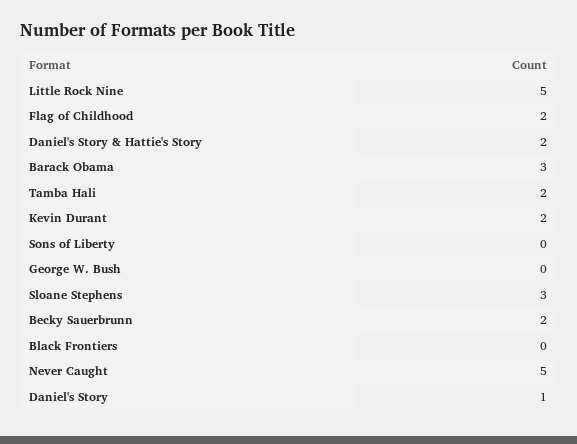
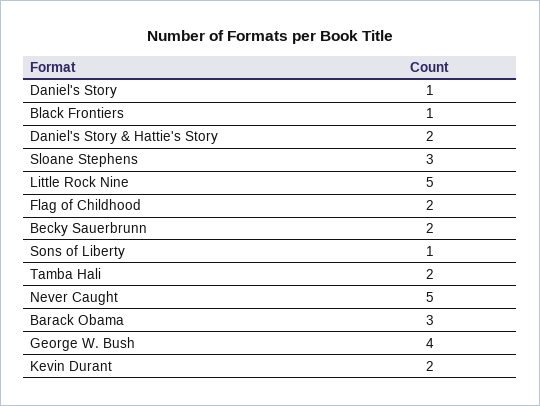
  {
    "Little Rock Nine": 5,
    "Flag of Childhood": 2,
    "Daniel's Story & Hattie's Story": 2,
    "Barack Obama": 3,
    "Tamba Hali": 2,
    "Kevin Durant": 2,
-   "Sons of Liberty": 0,
+   "Sons of Liberty": 1,
-   "George W. Bush": 0,
+   "George W. Bush": 4,
    "Sloane Stephens": 3,
    "Becky Sauerbrunn": 2,
-   "Black Frontiers": 0,
+   "Black Frontiers": 1,
    "Never Caught": 5,
    "Daniel's Story": 1
  }

